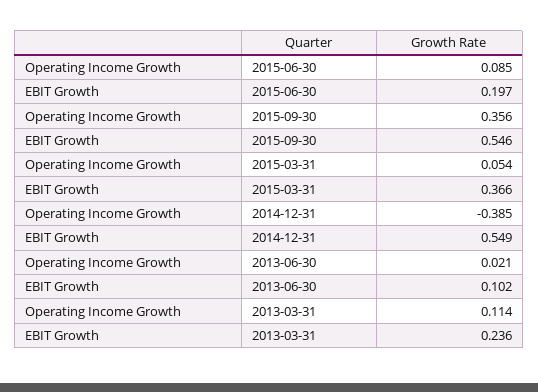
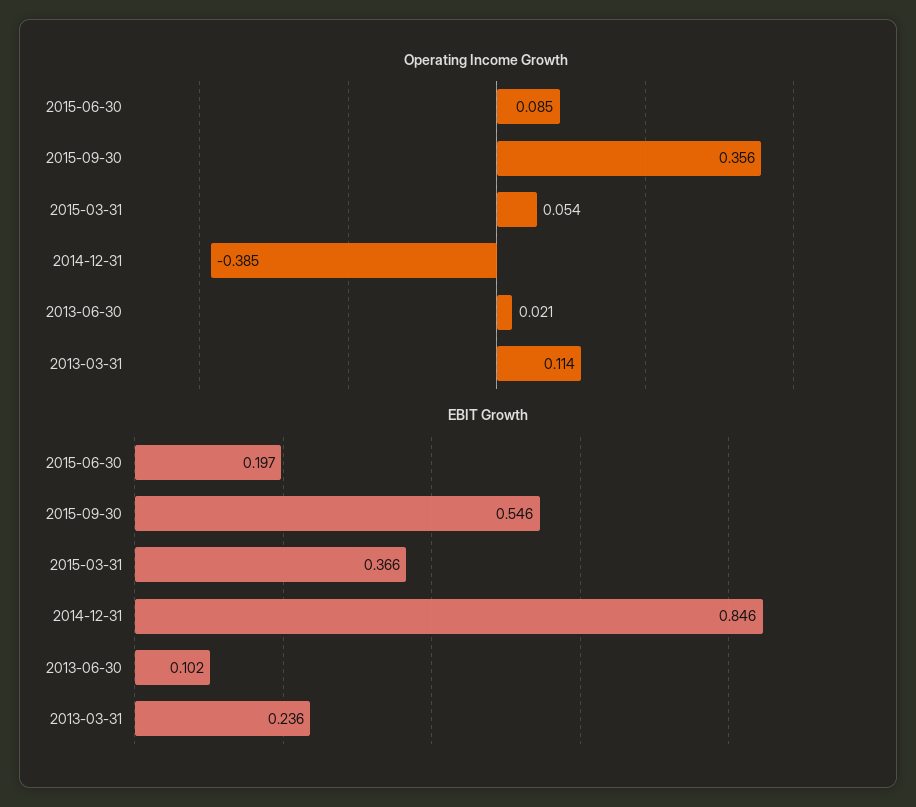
  {
    "Operating Income Growth": {
      "2015-06-30": 0.085,
      "2015-09-30": 0.356,
      "2015-03-31": 0.054,
      "2014-12-31": -0.385,
      "2013-06-30": 0.021,
      "2013-03-31": 0.114
    },
    "EBIT Growth": {
      "2015-06-30": 0.197,
      "2015-09-30": 0.546,
      "2015-03-31": 0.366,
-     "2014-12-31": 0.549,
+     "2014-12-31": 0.846,
      "2013-06-30": 0.102,
      "2013-03-31": 0.236
    }
  }

